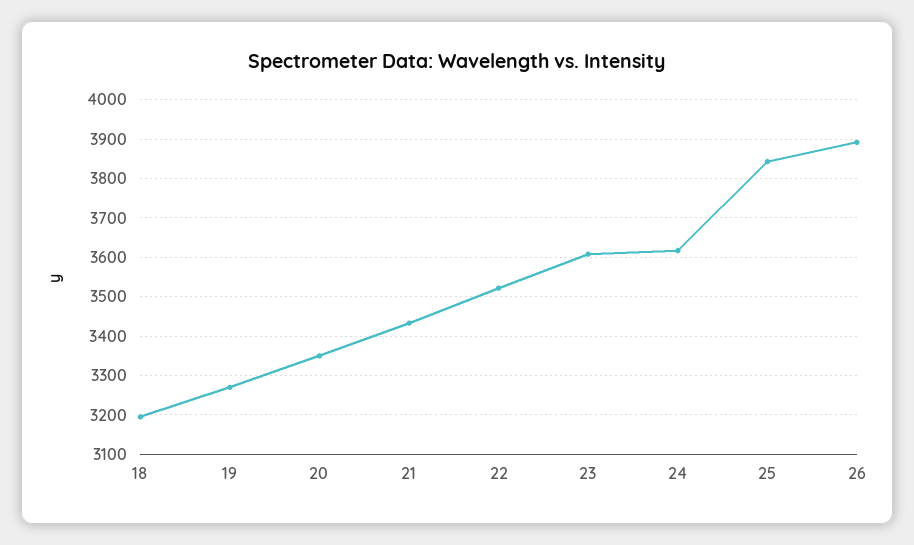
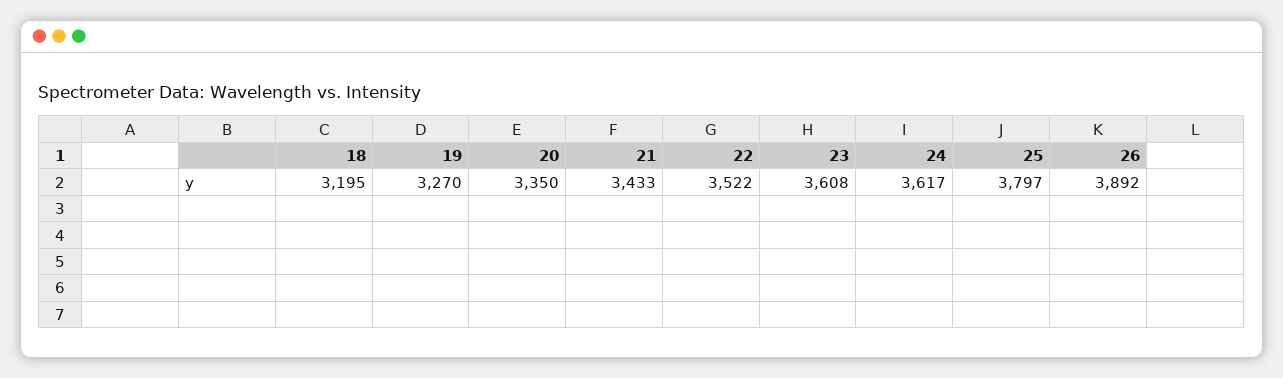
  {
    "18": 3195,
    "19": 3270,
    "20": 3350,
    "21": 3433,
    "22": 3522,
    "23": 3608,
    "24": 3617,
-   "25": 3840,
+   "25": 3797,
    "26": 3892
  }

